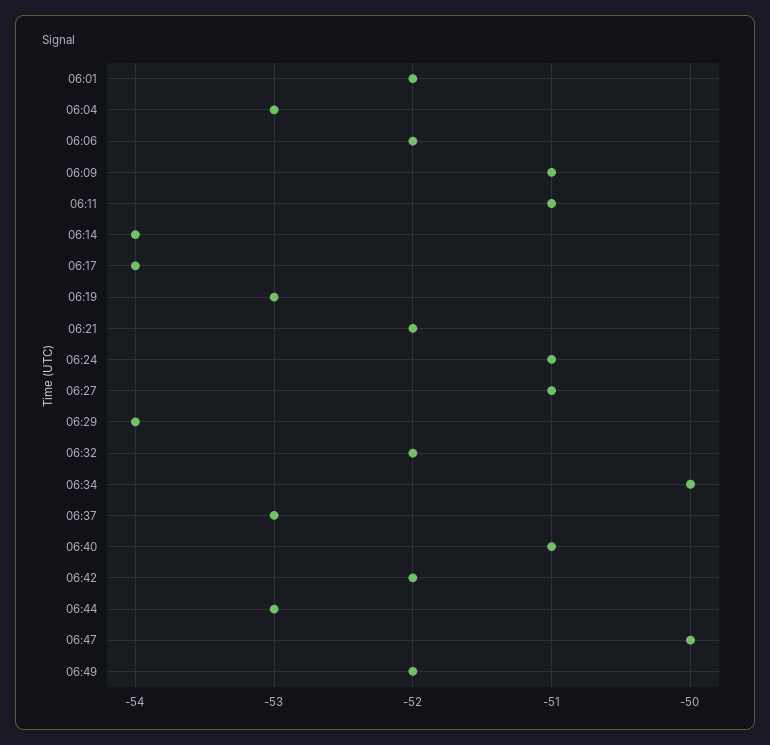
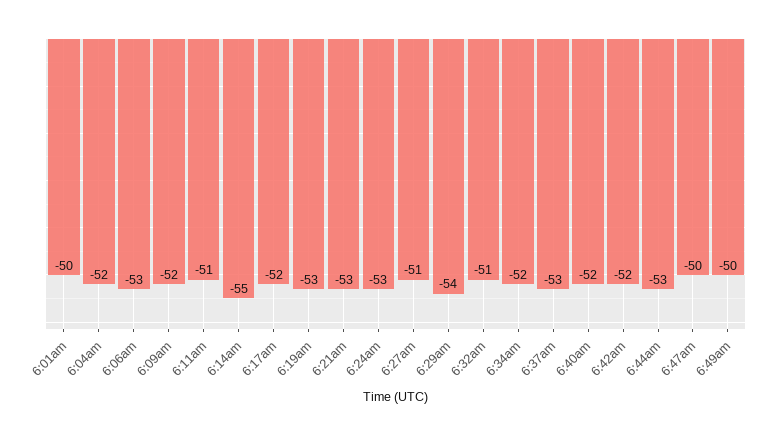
  {
-   "06:01": -52,
+   "06:01": -50,
-   "06:04": -53,
+   "06:04": -52,
-   "06:06": -52,
+   "06:06": -53,
-   "06:09": -51,
+   "06:09": -52,
    "06:11": -51,
-   "06:14": -54,
+   "06:14": -55,
-   "06:17": -54,
+   "06:17": -52,
    "06:19": -53,
-   "06:21": -52,
+   "06:21": -53,
-   "06:24": -51,
+   "06:24": -53,
    "06:27": -51,
    "06:29": -54,
-   "06:32": -52,
+   "06:32": -51,
-   "06:34": -50,
+   "06:34": -52,
    "06:37": -53,
-   "06:40": -51,
+   "06:40": -52,
    "06:42": -52,
    "06:44": -53,
    "06:47": -50,
-   "06:49": -52
+   "06:49": -50
  }

